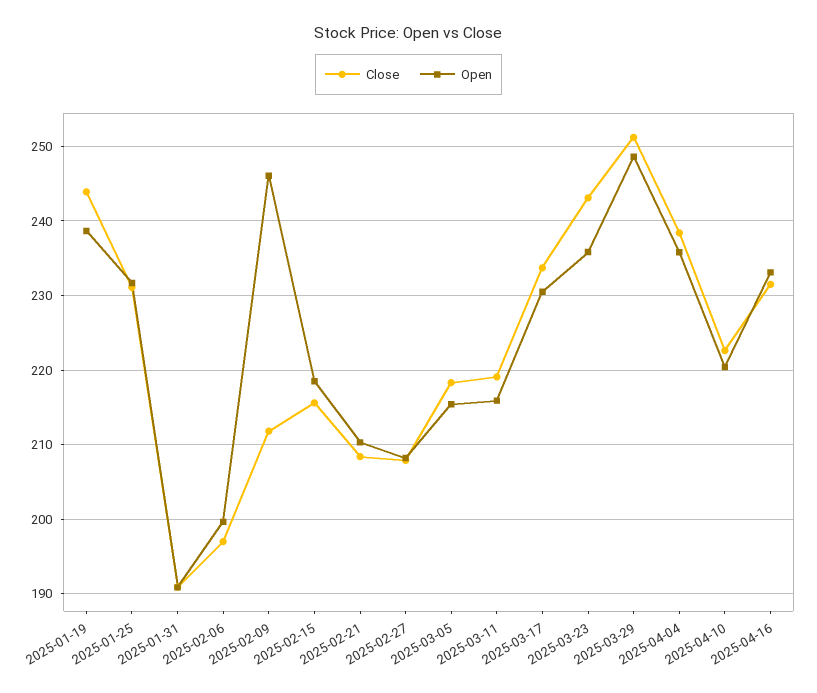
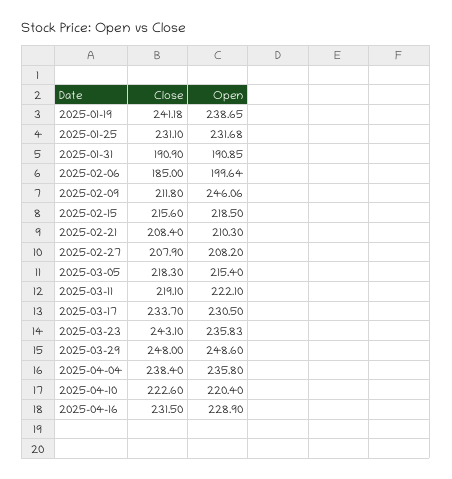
  {
    "Close": {
-     "2025-01-19": 244,
+     "2025-01-19": 241.18,
      "2025-01-25": 231.1,
      "2025-01-31": 190.9,
-     "2025-02-06": 197,
+     "2025-02-06": 185,
      "2025-02-09": 211.8,
      "2025-02-15": 215.6,
      "2025-02-21": 208.4,
      "2025-02-27": 207.9,
      "2025-03-05": 218.3,
      "2025-03-11": 219.1,
      "2025-03-17": 233.7,
      "2025-03-23": 243.1,
-     "2025-03-29": 251,
+     "2025-03-29": 248,
      "2025-04-04": 238.4,
      "2025-04-10": 222.6,
      "2025-04-16": 231.5
    },
    "Open": {
      "2025-01-19": 238.65,
      "2025-01-25": 231.68,
      "2025-01-31": 190.85,
      "2025-02-06": 199.64,
      "2025-02-09": 246.06,
      "2025-02-15": 218.5,
      "2025-02-21": 210.3,
      "2025-02-27": 208.2,
      "2025-03-05": 215.4,
-     "2025-03-11": 216,
+     "2025-03-11": 222.1,
      "2025-03-17": 230.5,
      "2025-03-23": 235.83,
      "2025-03-29": 248.6,
      "2025-04-04": 235.8,
      "2025-04-10": 220.4,
-     "2025-04-16": 233
+     "2025-04-16": 228.9
    }
  }

